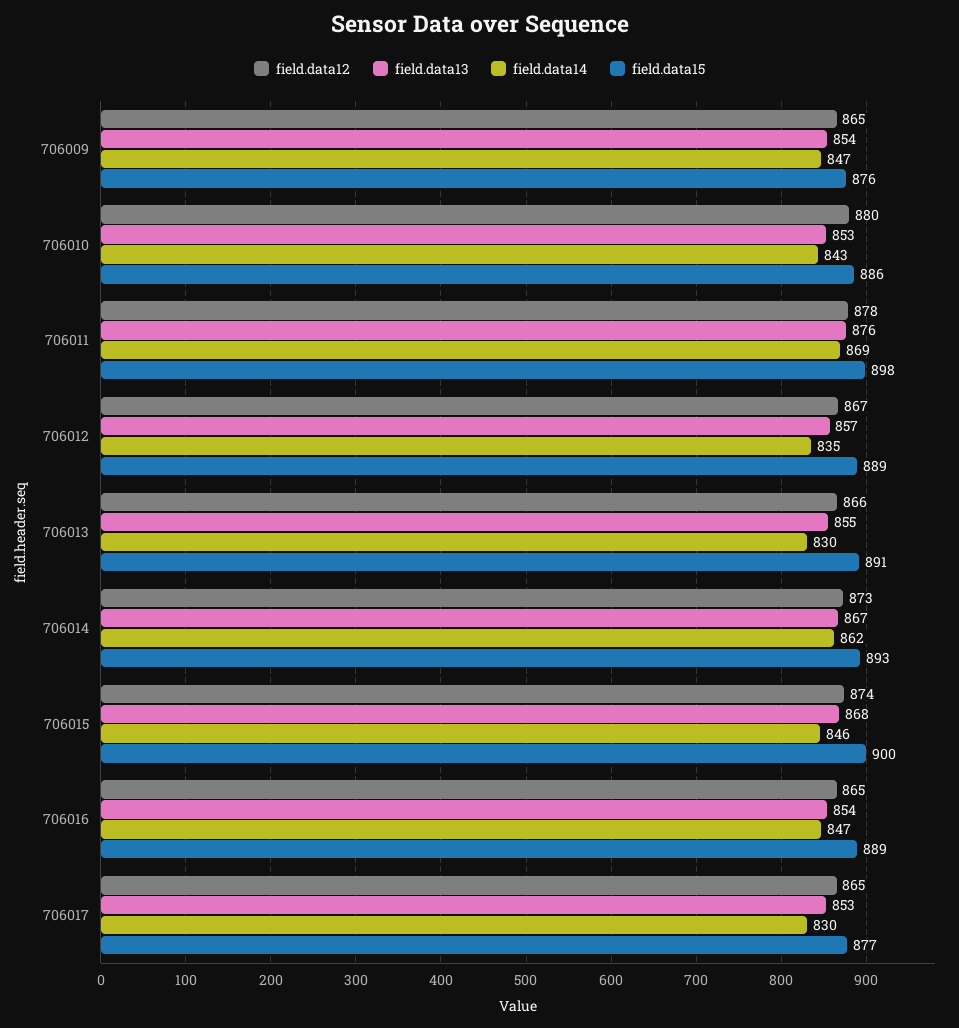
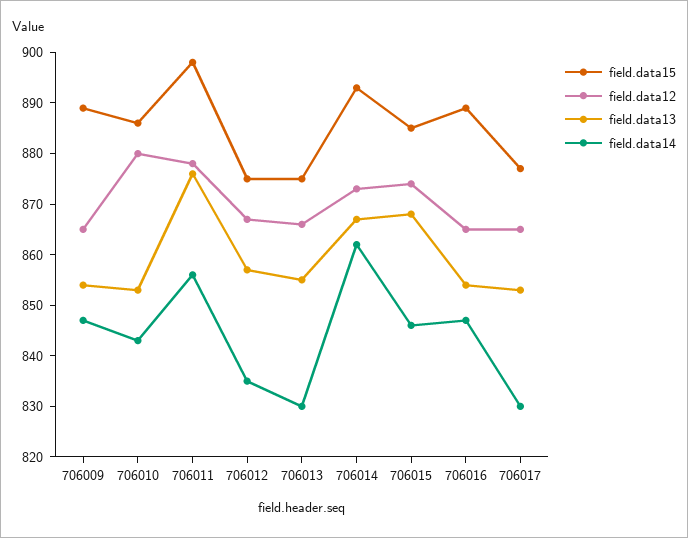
  {
    "field.data12": {
      "706009": 865,
      "706010": 880,
      "706011": 878,
      "706012": 867,
      "706013": 866,
      "706014": 873,
      "706015": 874,
      "706016": 865,
      "706017": 865
    },
    "field.data13": {
      "706009": 854,
      "706010": 853,
      "706011": 876,
      "706012": 857,
      "706013": 855,
      "706014": 867,
      "706015": 868,
      "706016": 854,
      "706017": 853
    },
    "field.data14": {
      "706009": 847,
      "706010": 843,
-     "706011": 869,
+     "706011": 855,
      "706012": 835,
      "706013": 830,
      "706014": 862,
      "706015": 846,
      "706016": 847,
      "706017": 830
    },
    "field.data15": {
-     "706009": 876,
+     "706009": 890,
      "706010": 886,
      "706011": 898,
-     "706012": 889,
+     "706012": 875,
-     "706013": 891,
+     "706013": 875,
      "706014": 893,
-     "706015": 900,
+     "706015": 885,
      "706016": 889,
      "706017": 877
    }
  }

